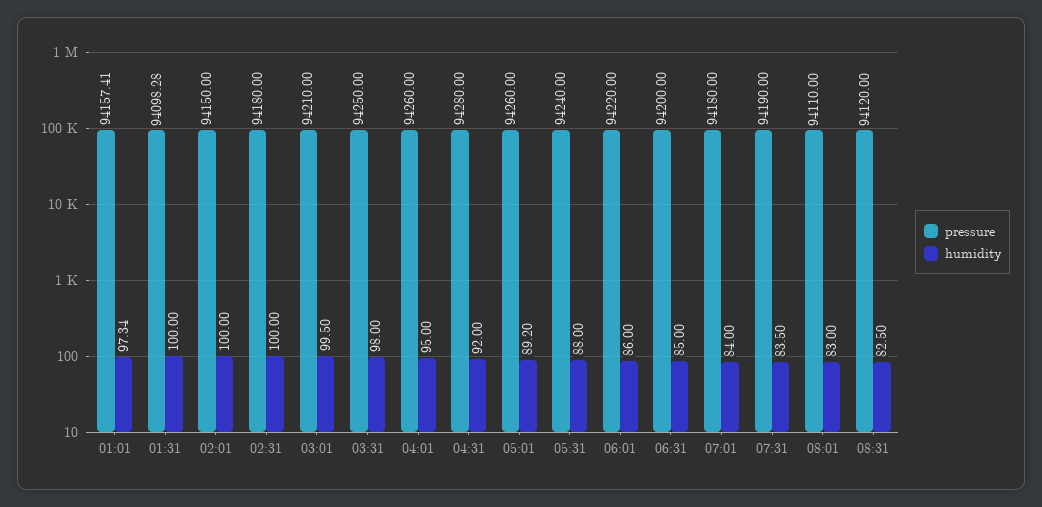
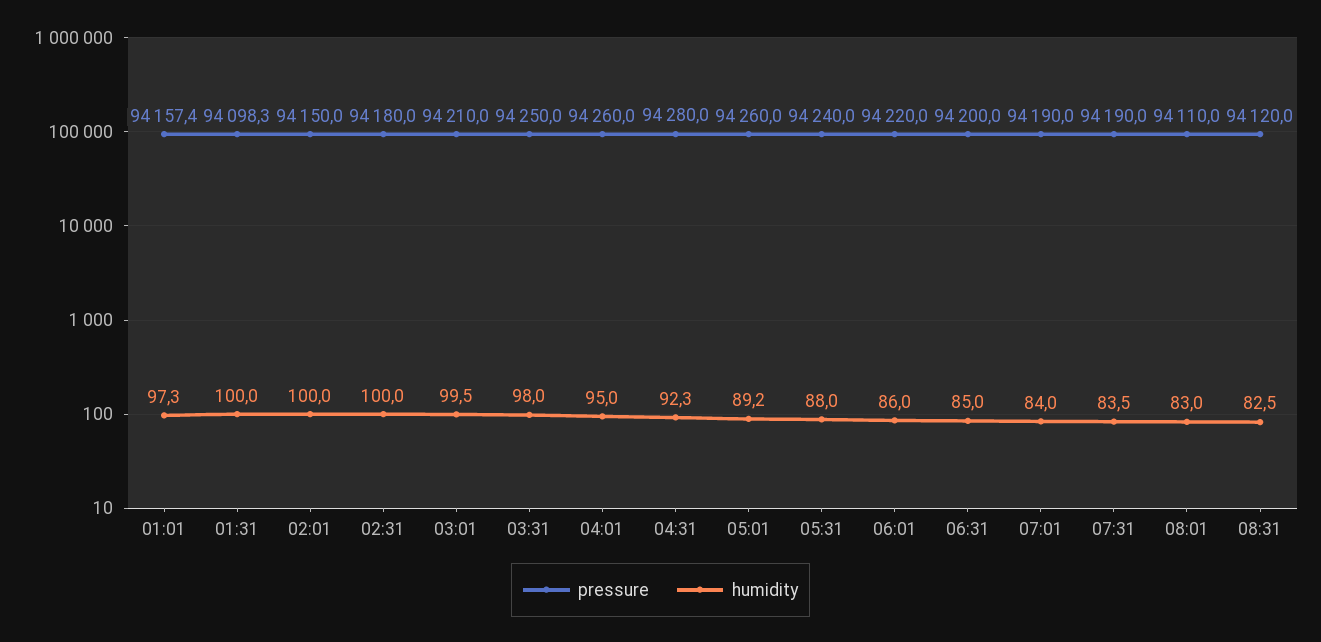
  {
    "pressure": {
      "01:01": 94157.41,
      "01:31": 94098.28,
      "02:01": 94150,
      "02:31": 94180,
      "03:01": 94210,
      "03:31": 94250,
      "04:01": 94260,
      "04:31": 94280,
      "05:01": 94260,
      "05:31": 94240,
      "06:01": 94220,
      "06:31": 94200,
-     "07:01": 94180,
+     "07:01": 94190,
      "07:31": 94190,
      "08:01": 94110,
      "08:31": 94120
    },
    "humidity": {
      "01:01": 97.34,
      "01:31": 100,
      "02:01": 100,
      "02:31": 100,
      "03:01": 99.5,
      "03:31": 98,
      "04:01": 95,
-     "04:31": 92,
+     "04:31": 92.3,
      "05:01": 89.2,
      "05:31": 88,
      "06:01": 86,
      "06:31": 85,
      "07:01": 84,
      "07:31": 83.5,
      "08:01": 83,
      "08:31": 82.5
    }
  }

